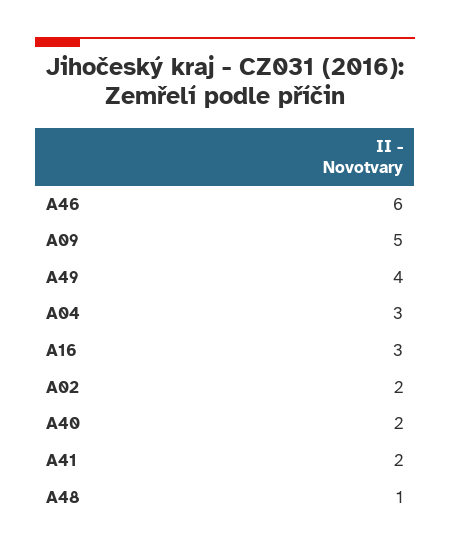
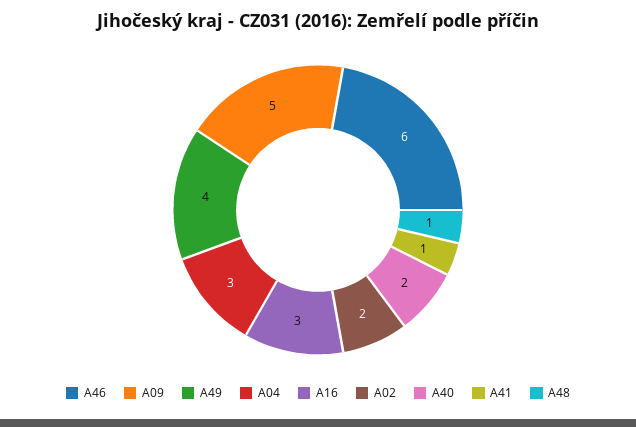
  {
    "A46": 6,
    "A09": 5,
    "A49": 4,
    "A04": 3,
    "A16": 3,
    "A02": 2,
    "A40": 2,
-   "A41": 2,
+   "A41": 1,
    "A48": 1
  }

